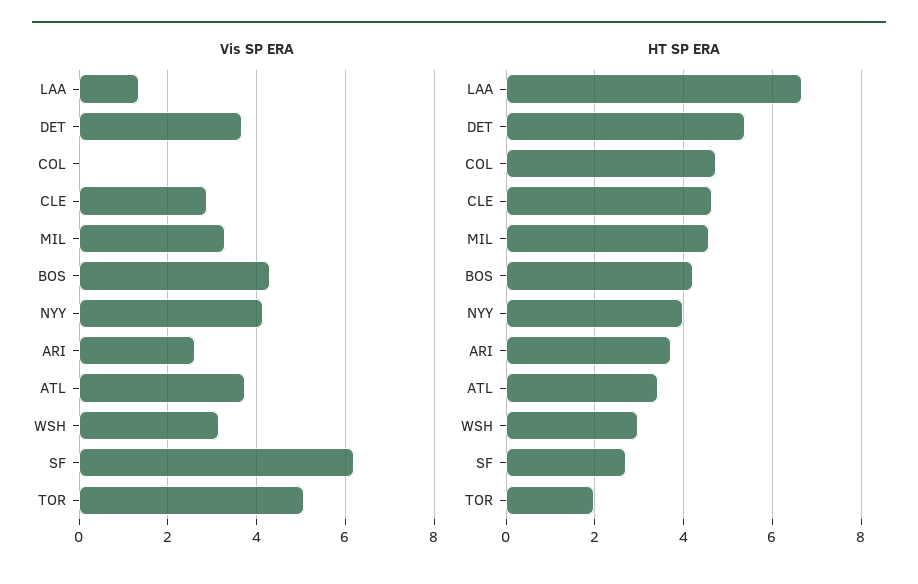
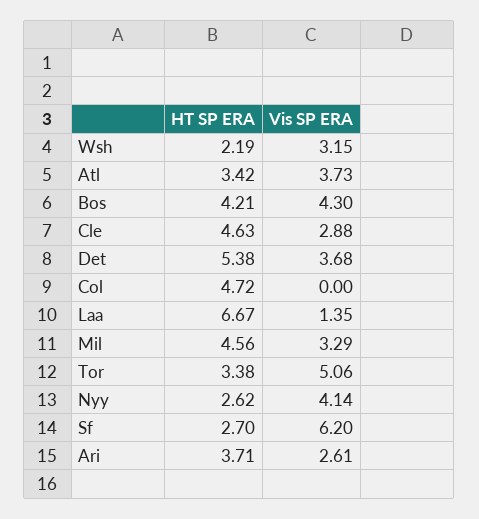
  {
    "Vis SP ERA": {
      "LAA": 1.35,
      "DET": 3.68,
      "COL": 0,
      "CLE": 2.88,
      "MIL": 3.29,
      "BOS": 4.3,
      "NYY": 4.14,
      "ARI": 2.61,
      "ATL": 3.73,
      "WSH": 3.15,
      "SF": 6.2,
      "TOR": 5.06
    },
    "HT SP ERA": {
      "LAA": 6.67,
      "DET": 5.38,
      "COL": 4.72,
      "CLE": 4.63,
      "MIL": 4.56,
      "BOS": 4.21,
-     "NYY": 4,
+     "NYY": 2.62,
      "ARI": 3.71,
      "ATL": 3.42,
-     "WSH": 3,
+     "WSH": 2.19,
      "SF": 2.7,
-     "TOR": 2
+     "TOR": 3.38
    }
  }

